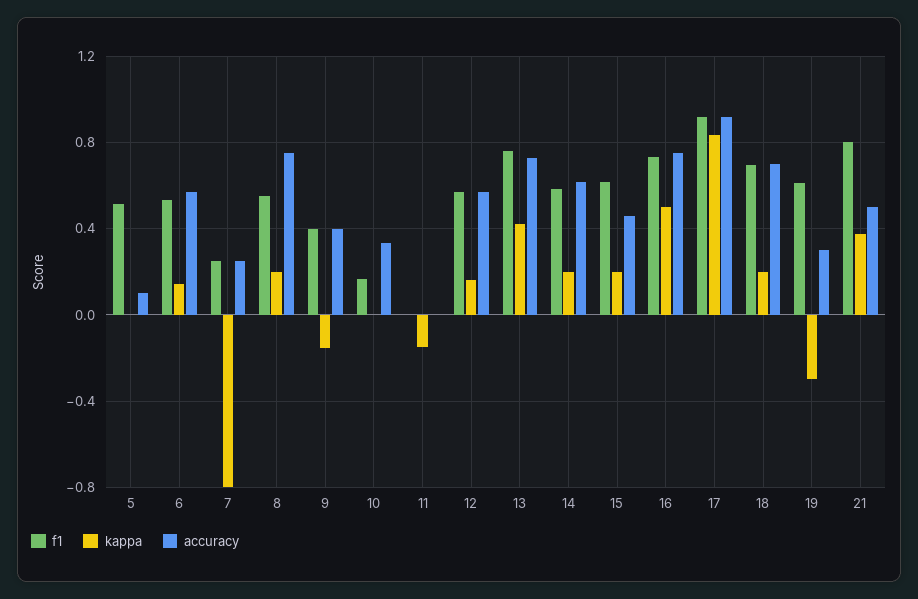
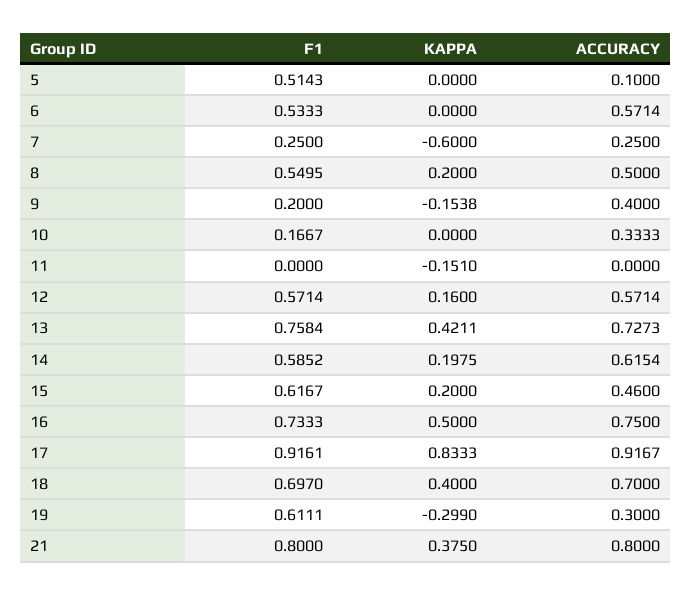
  {
    "f1": {
      "5": 0.5143,
      "6": 0.5333,
      "7": 0.25,
      "8": 0.5495,
-     "9": 0.4,
+     "9": 0.2,
      "10": 0.1667,
      "11": 0,
      "12": 0.5714,
      "13": 0.7584,
      "14": 0.5852,
      "15": 0.6167,
      "16": 0.7333,
      "17": 0.9161,
      "18": 0.697,
      "19": 0.6111,
      "21": 0.8
    },
    "kappa": {
      "5": 0,
-     "6": 0.15,
+     "6": 0,
-     "7": -0.8,
+     "7": -0.6,
      "8": 0.2,
      "9": -0.1538,
      "10": 0,
      "11": -0.151,
      "12": 0.16,
      "13": 0.4211,
      "14": 0.1975,
      "15": 0.2,
      "16": 0.5,
      "17": 0.8333,
-     "18": 0.2,
+     "18": 0.4,
      "19": -0.299,
      "21": 0.375
    },
    "accuracy": {
      "5": 0.1,
      "6": 0.5714,
      "7": 0.25,
-     "8": 0.75,
+     "8": 0.5,
      "9": 0.4,
      "10": 0.3333,
      "11": 0,
      "12": 0.5714,
      "13": 0.7273,
      "14": 0.6154,
      "15": 0.46,
      "16": 0.75,
      "17": 0.9167,
      "18": 0.7,
      "19": 0.3,
-     "21": 0.5
+     "21": 0.8
    }
  }

